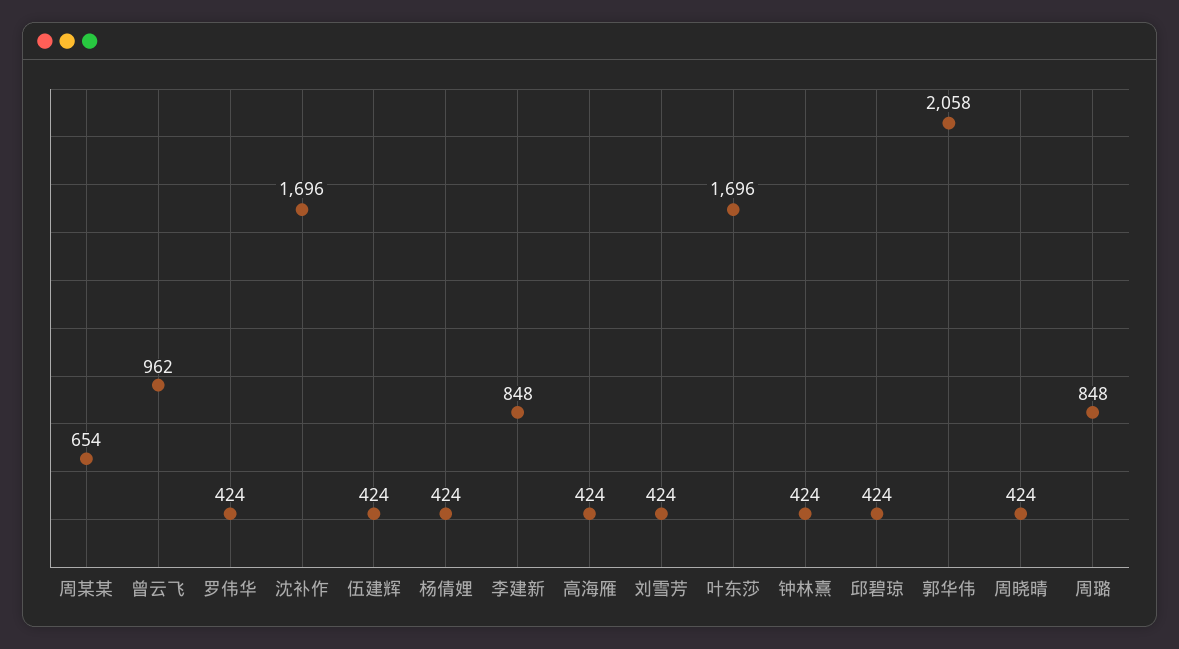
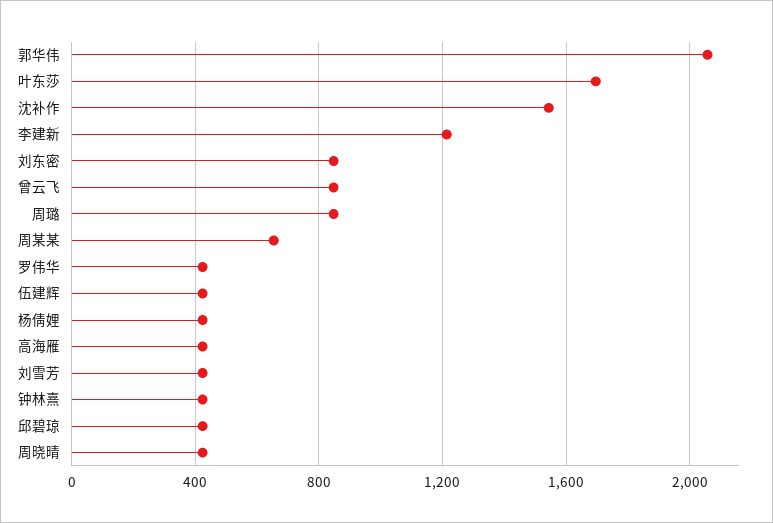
  {
    "周某某": 654,
-   "曾云飞": 962,
+   "曾云飞": 850,
    "罗伟华": 424,
-   "沈补作": 1696,
+   "沈补作": 1550,
    "伍建辉": 424,
    "杨倩娌": 424,
-   "李建新": 848,
+   "李建新": 1200,
    "高海雁": 424,
    "刘雪芳": 424,
    "叶东莎": 1696,
    "钟林熹": 424,
    "邱碧琼": 424,
    "郭华伟": 2058,
    "周晓晴": 424,
-   "周璐": 848
+   "周璐": 848,
+   "刘东密": 850
  }

